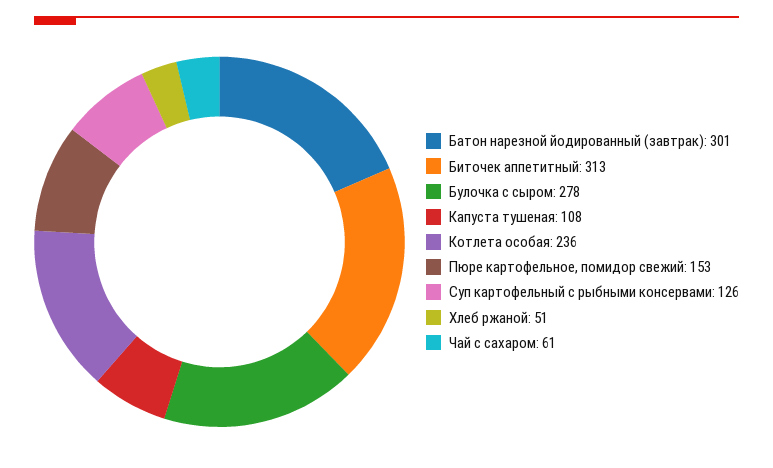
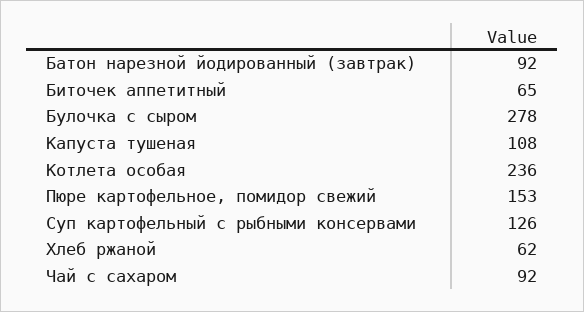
  {
-   "Батон нарезной йодированный (завтрак)": 301,
+   "Батон нарезной йодированный (завтрак)": 92,
-   "Биточек аппетитный": 313,
+   "Биточек аппетитный": 65,
    "Булочка с сыром": 278,
    "Капуста тушеная": 108,
    "Котлета особая": 236,
    "Пюре картофельное, помидор свежий": 153,
    "Суп картофельный с рыбными консервами": 126,
-   "Хлеб ржаной": 51,
+   "Хлеб ржаной": 62,
-   "Чай с сахаром": 61
+   "Чай с сахаром": 92
  }

